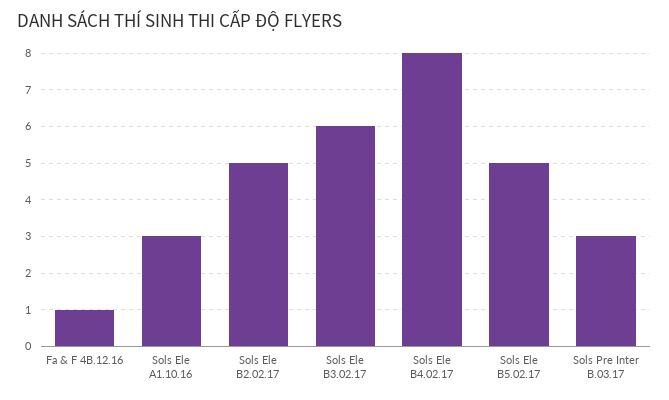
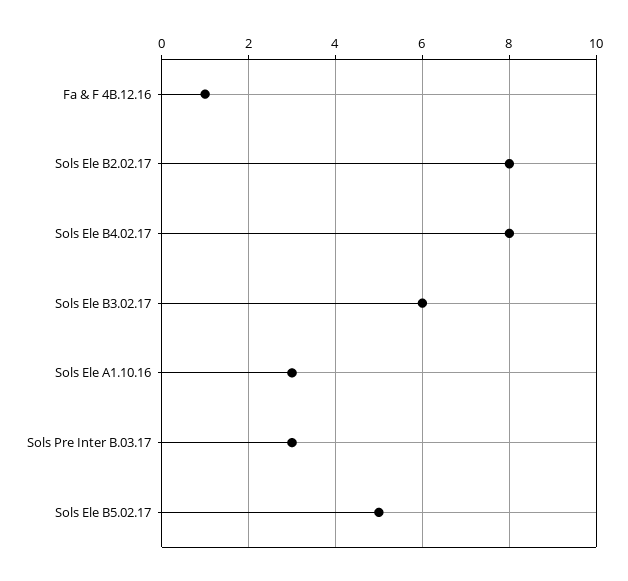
  {
    "Fa & F 4B.12.16": 1,
    "Sols Ele A1.10.16": 3,
-   "Sols Ele B2.02.17": 5,
+   "Sols Ele B2.02.17": 8,
    "Sols Ele B3.02.17": 6,
    "Sols Ele B4.02.17": 8,
    "Sols Ele B5.02.17": 5,
    "Sols Pre Inter B.03.17": 3
  }

